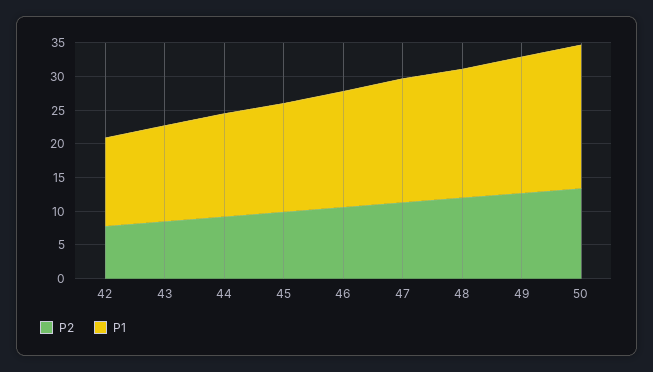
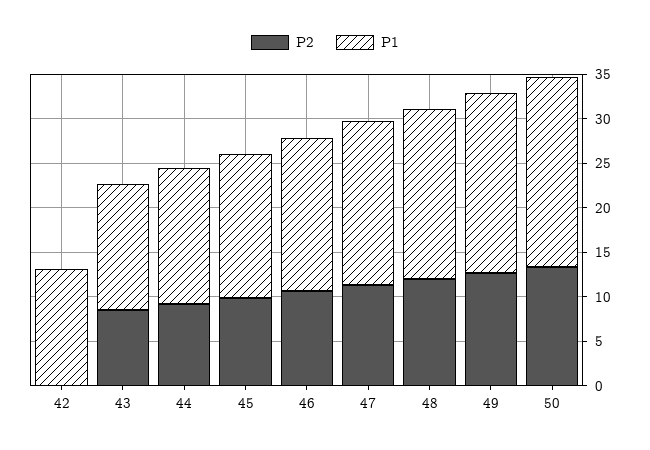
  {
    "P2": {
-     "42": 7.5,
+     "42": 0,
      "43": 9,
      "44": 9,
      "45": 10,
      "46": 11,
      "47": 11,
      "48": 12,
      "49": 13,
      "50": 13
    },
    "P1": {
      "42": 13,
      "43": 14,
      "44": 15,
      "45": 16,
      "46": 17,
      "47": 18,
      "48": 19,
      "49": 20,
      "50": 21
    }
  }

